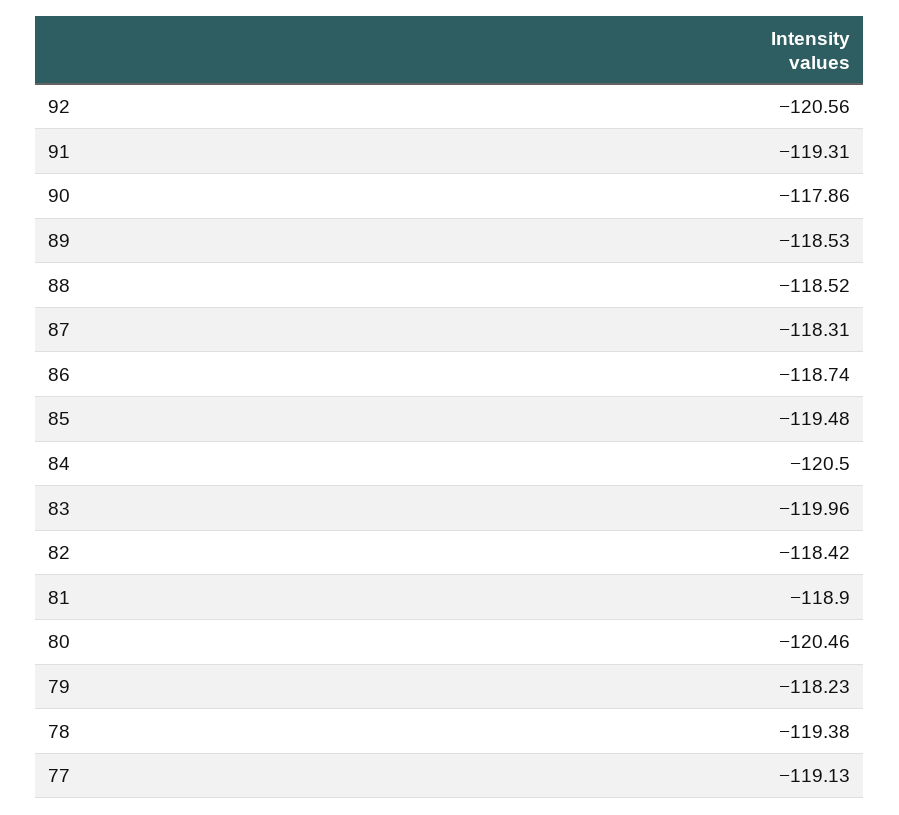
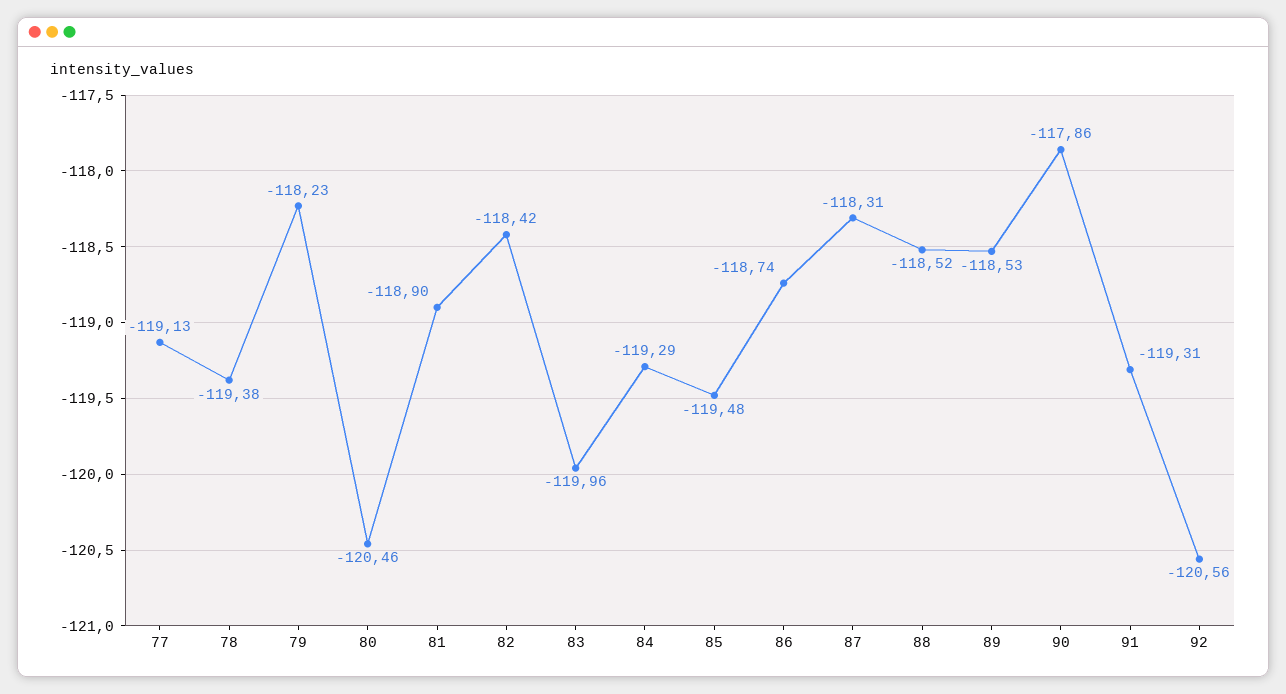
  {
    "92": -120.56,
    "91": -119.31,
    "90": -117.86,
    "89": -118.53,
    "88": -118.52,
    "87": -118.31,
    "86": -118.74,
    "85": -119.48,
-   "84": -120.5,
+   "84": -119.29,
    "83": -119.96,
    "82": -118.42,
    "81": -118.9,
    "80": -120.46,
    "79": -118.23,
    "78": -119.38,
    "77": -119.13
  }

